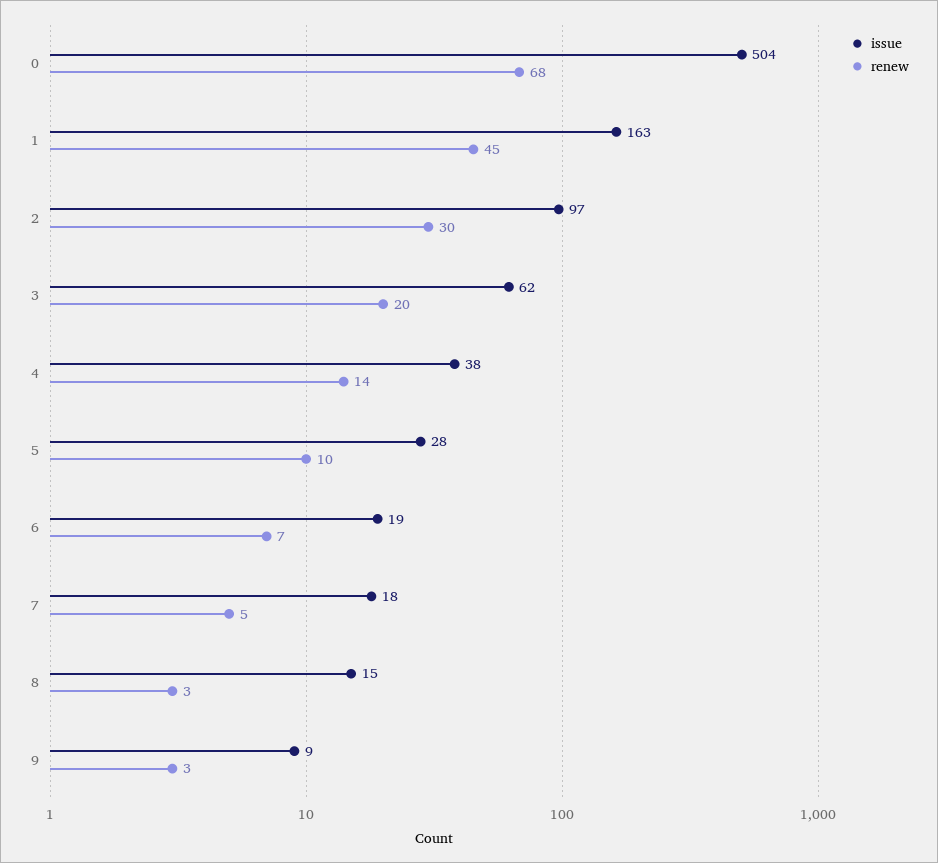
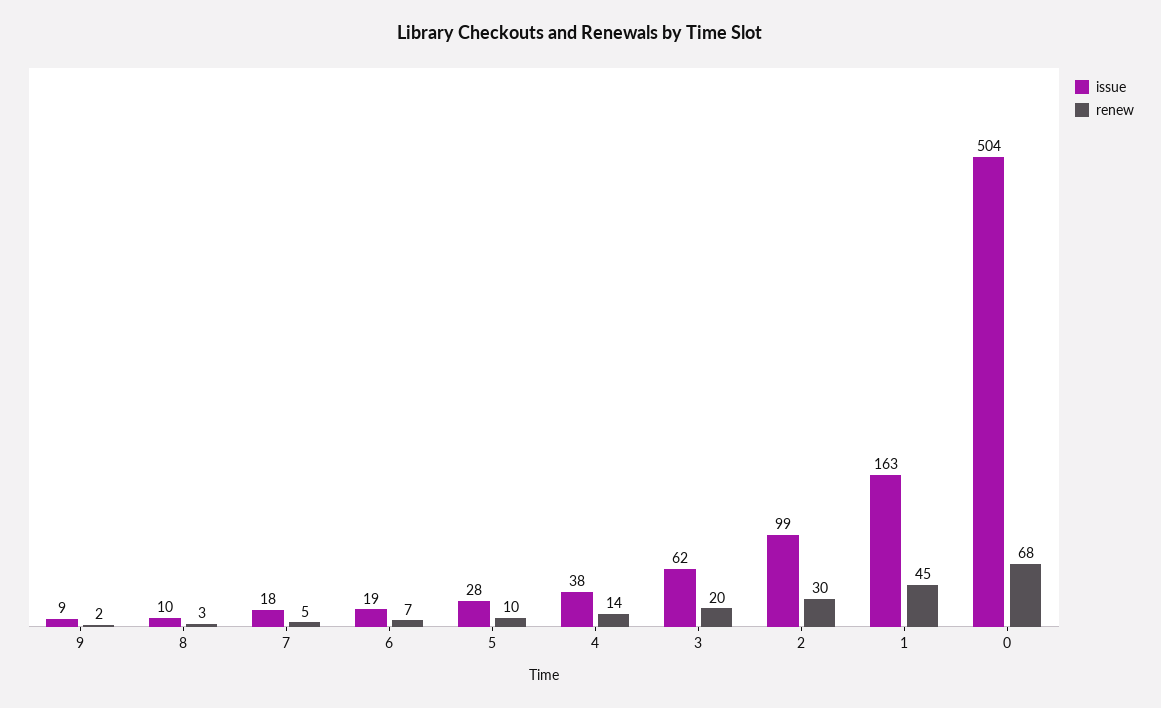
  {
    "issue": {
      "0": 504,
      "1": 163,
-     "2": 97,
+     "2": 99,
      "3": 62,
      "4": 38,
      "5": 28,
      "6": 19,
      "7": 18,
-     "8": 15,
+     "8": 10,
      "9": 9
    },
    "renew": {
      "0": 68,
      "1": 45,
      "2": 30,
      "3": 20,
      "4": 14,
      "5": 10,
      "6": 7,
      "7": 5,
      "8": 3,
-     "9": 3
+     "9": 2
    }
  }

